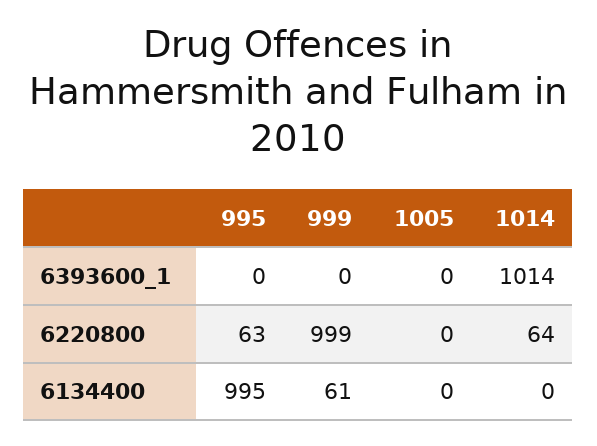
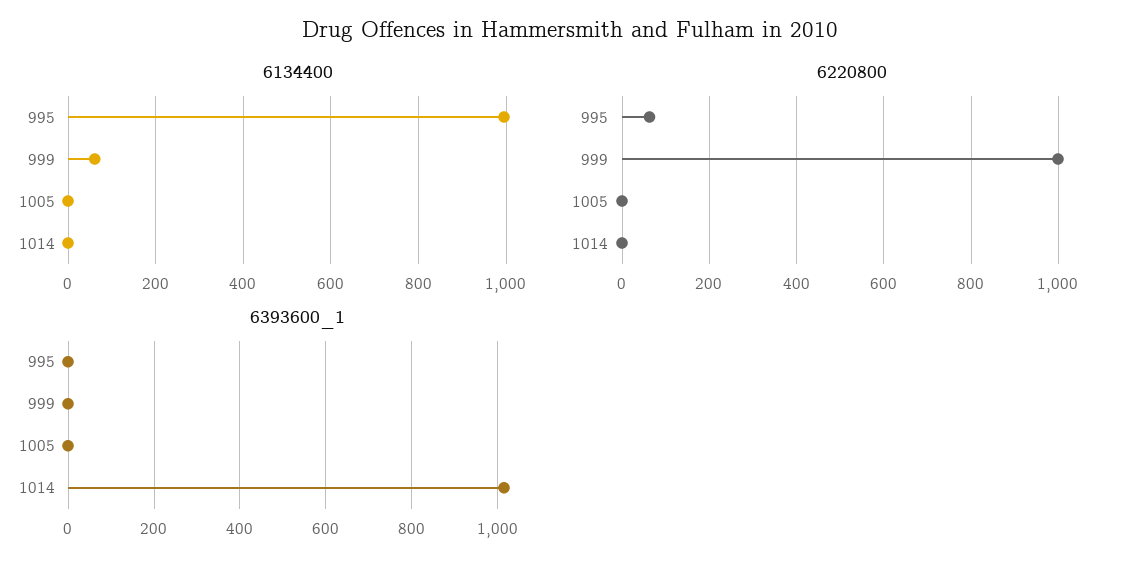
  {
    "6393600_1": {
      "995": 0,
      "999": 0,
      "1005": 0,
      "1014": 1014
    },
    "6220800": {
      "995": 63,
      "999": 999,
      "1005": 0,
-     "1014": 64
+     "1014": 0
    },
    "6134400": {
      "995": 995,
      "999": 61,
      "1005": 0,
      "1014": 0
    }
  }

